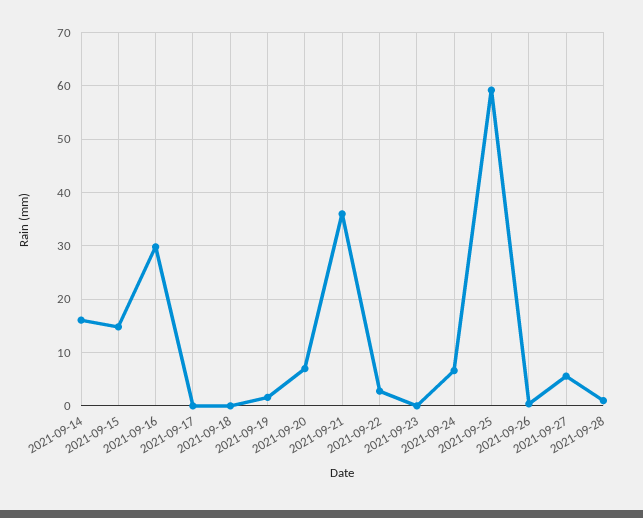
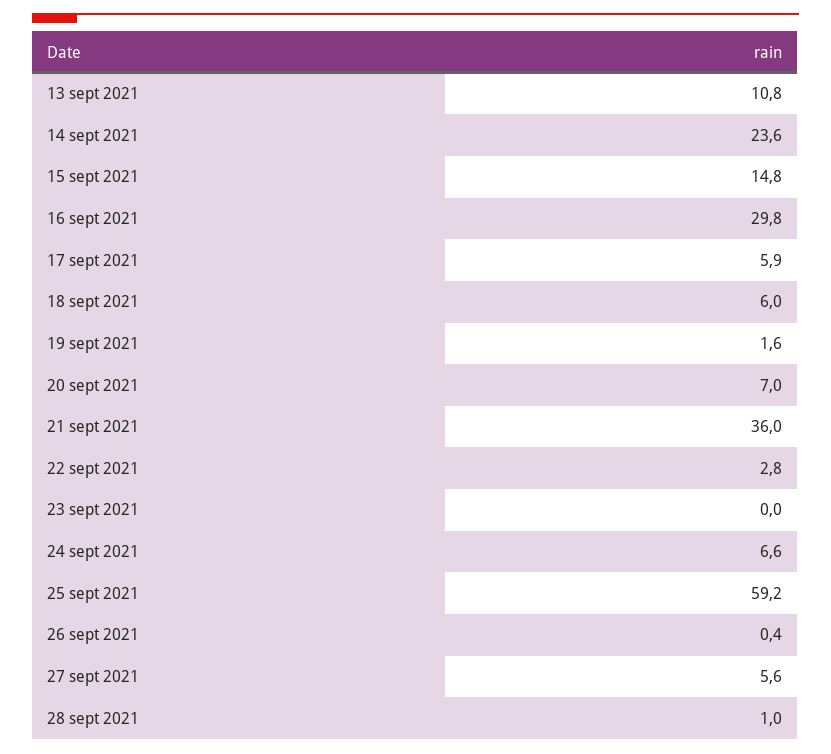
  {
-   "2021-09-14": 16,
+   "2021-09-14": 23.6,
    "2021-09-15": 14.8,
    "2021-09-16": 29.8,
-   "2021-09-17": 0,
+   "2021-09-17": 5.9,
-   "2021-09-18": 0,
+   "2021-09-18": 6,
    "2021-09-19": 1.6,
    "2021-09-20": 7,
    "2021-09-21": 36,
    "2021-09-22": 2.8,
    "2021-09-23": 0,
    "2021-09-24": 6.6,
    "2021-09-25": 59.2,
    "2021-09-26": 0.4,
    "2021-09-27": 5.6,
-   "2021-09-28": 1
+   "2021-09-28": 1,
+   "13 sept 2021": 10.8
  }

